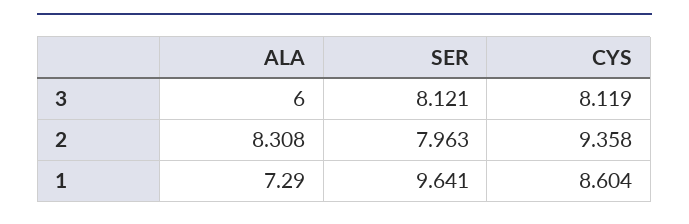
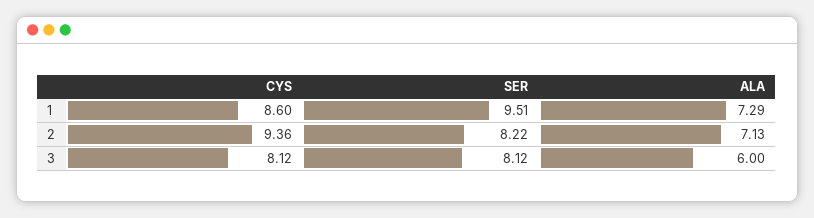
  {
    "ALA": {
      "3": 6,
-     "2": 8.308,
+     "2": 7.13,
      "1": 7.29
    },
    "SER": {
      "3": 8.121,
-     "2": 7.963,
+     "2": 8.22,
-     "1": 9.641
+     "1": 9.51
    },
    "CYS": {
      "3": 8.119,
      "2": 9.358,
      "1": 8.604
    }
  }

